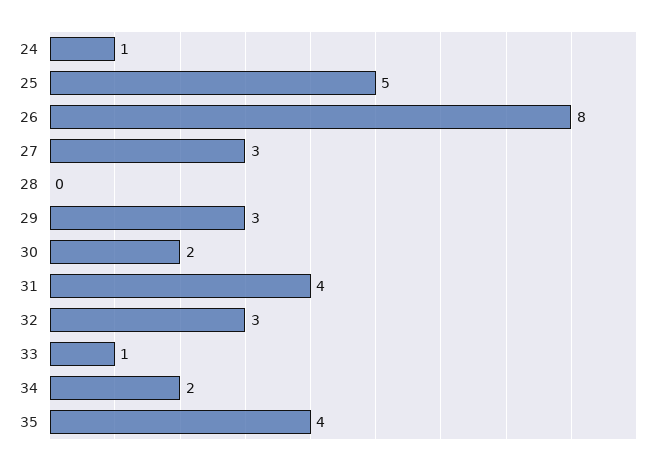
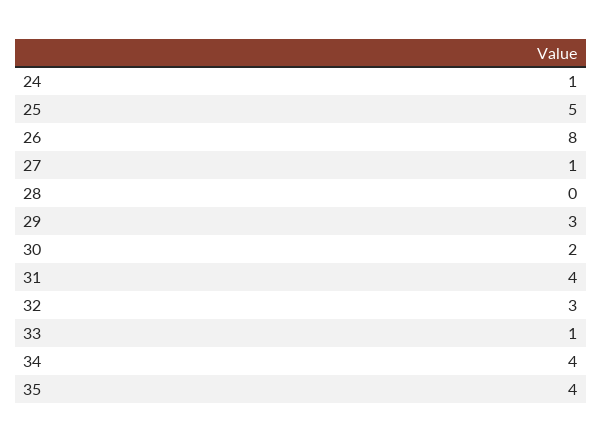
  {
    "24": 1,
    "25": 5,
    "26": 8,
-   "27": 3,
+   "27": 1,
    "28": 0,
    "29": 3,
    "30": 2,
    "31": 4,
    "32": 3,
    "33": 1,
-   "34": 2,
+   "34": 4,
    "35": 4
  }

